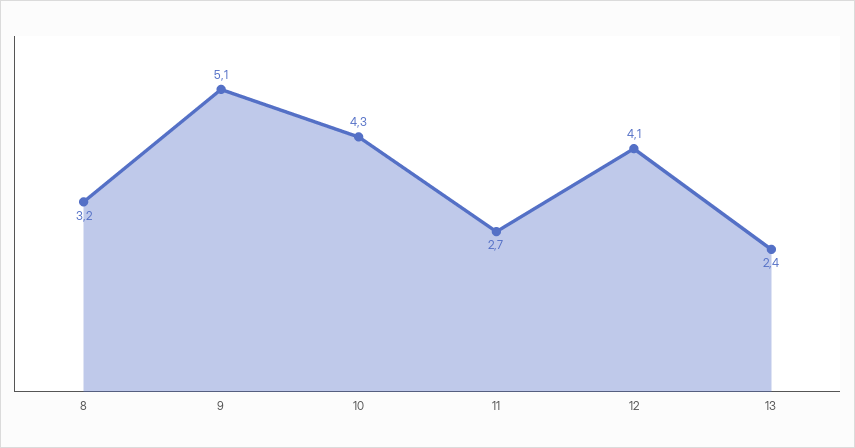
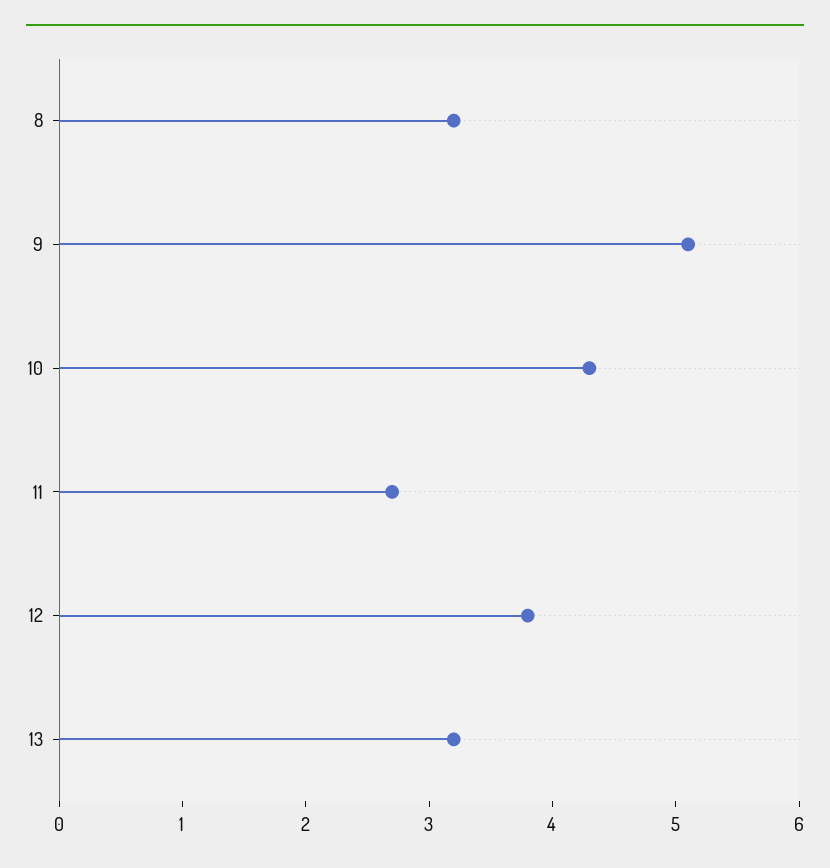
  {
    "8": 3.2,
    "9": 5.1,
    "10": 4.3,
    "11": 2.7,
-   "12": 4.1,
+   "12": 3.8,
-   "13": 2.4
+   "13": 3.2
  }

